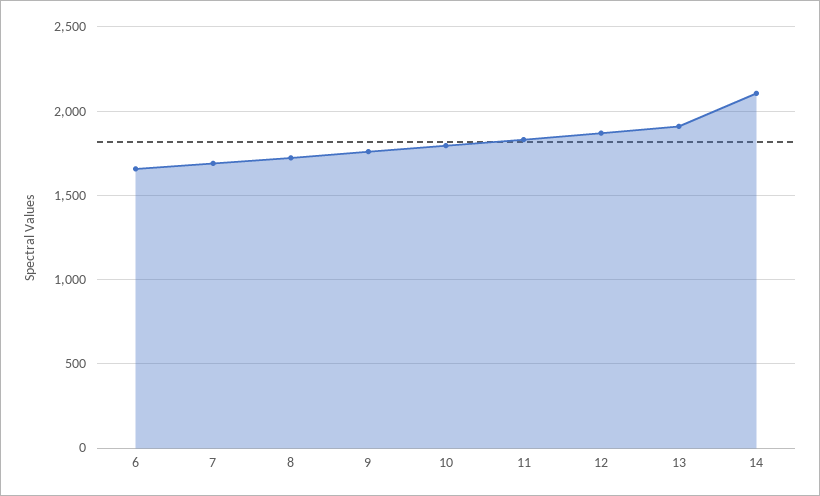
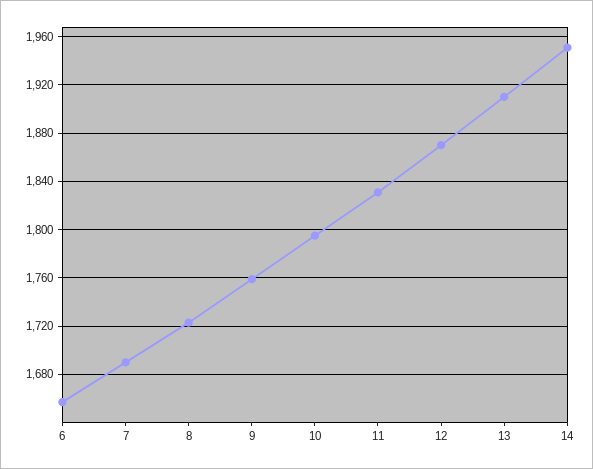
  {
    "6": 1655,
    "7": 1690,
    "8": 1725,
    "9": 1760,
    "10": 1795,
    "11": 1830,
    "12": 1870,
    "13": 1910,
-   "14": 2100
+   "14": 1950
  }

